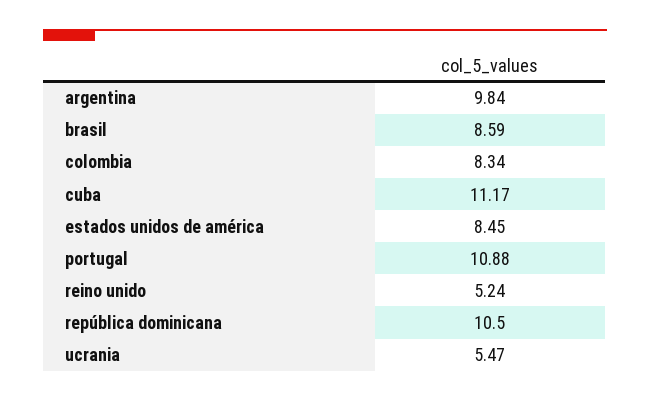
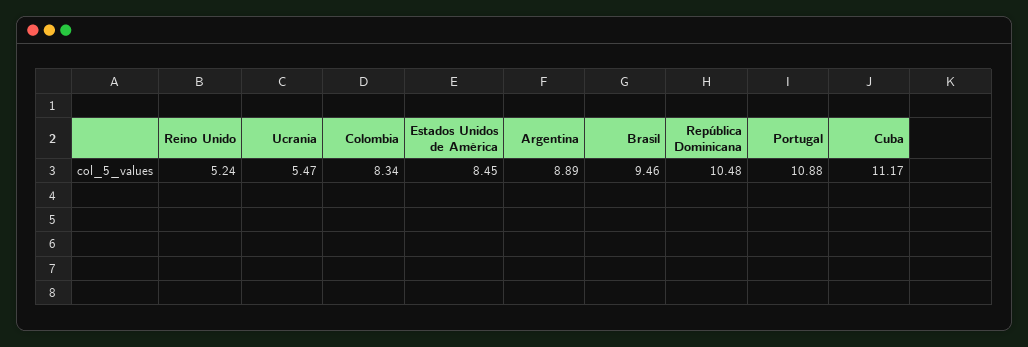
  {
-   "argentina": 9.84,
+   "argentina": 8.89,
-   "brasil": 8.59,
+   "brasil": 9.46,
    "colombia": 8.34,
    "cuba": 11.17,
    "estados unidos de américa": 8.45,
    "portugal": 10.88,
    "reino unido": 5.24,
-   "república dominicana": 10.5,
+   "república dominicana": 10.48,
    "ucrania": 5.47
  }

